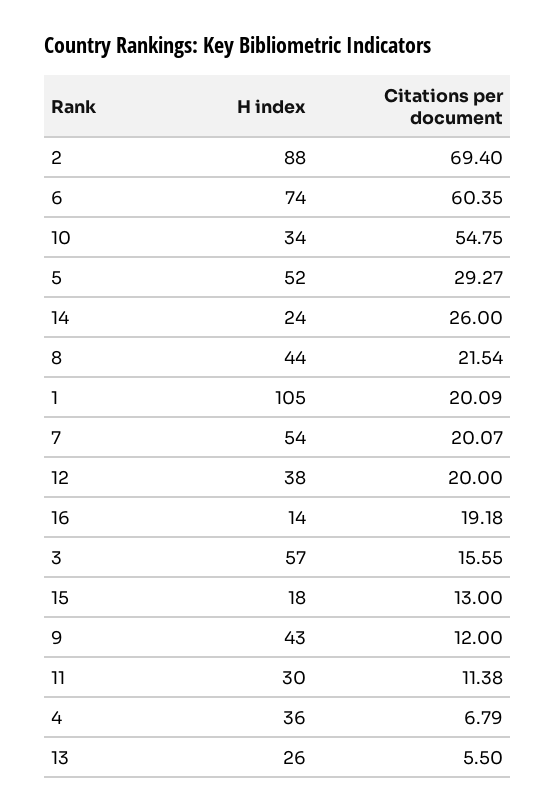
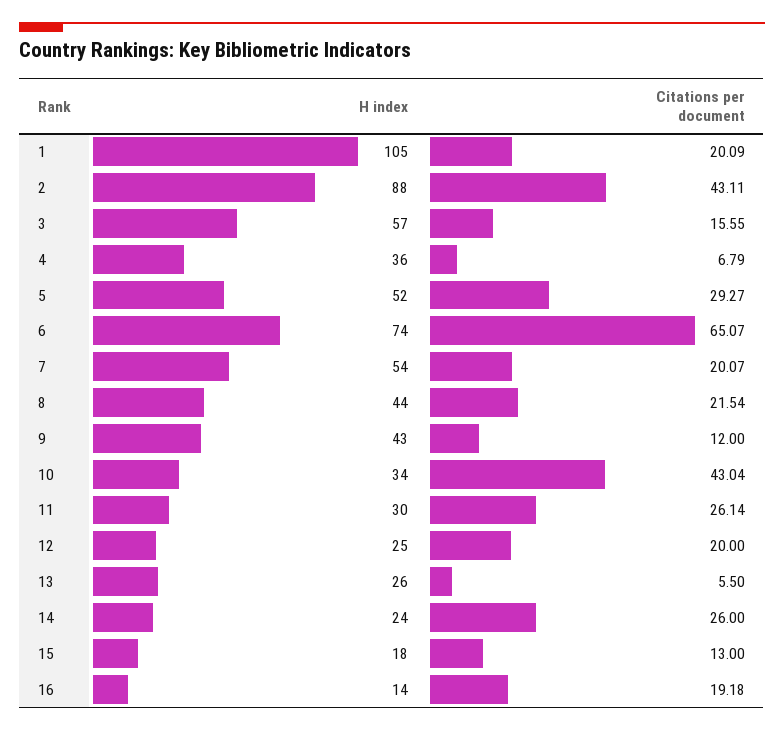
  {
    "H index": {
      "2": 88,
      "6": 74,
      "10": 34,
      "5": 52,
      "14": 24,
      "8": 44,
      "1": 105,
      "7": 54,
-     "12": 38,
+     "12": 25,
      "16": 14,
      "3": 57,
      "15": 18,
      "9": 43,
      "11": 30,
      "4": 36,
      "13": 26
    },
    "Citations per document": {
-     "2": 69.4,
+     "2": 43.11,
-     "6": 60.35,
+     "6": 65.07,
-     "10": 54.75,
+     "10": 43.04,
      "5": 29.27,
      "14": 26,
      "8": 21.54,
      "1": 20.09,
      "7": 20.07,
      "12": 20,
      "16": 19.18,
      "3": 15.55,
      "15": 13,
      "9": 12,
-     "11": 11.38,
+     "11": 26.14,
      "4": 6.79,
      "13": 5.5
    }
  }

